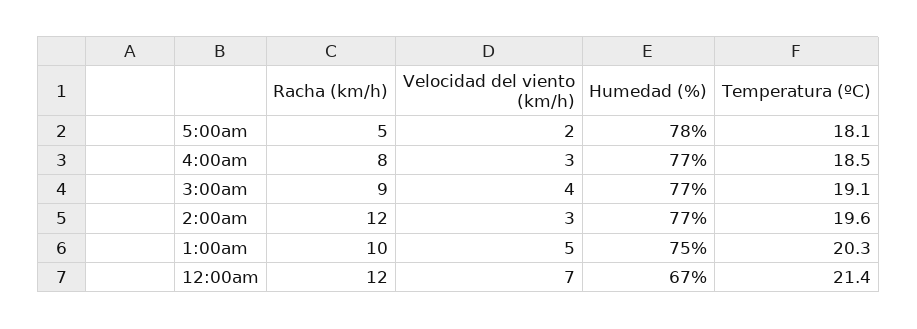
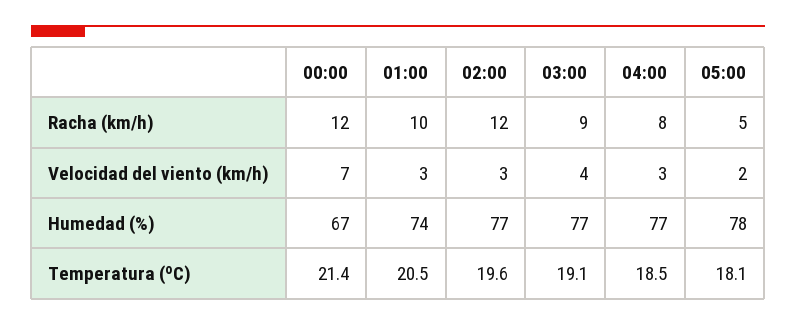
  {
    "Racha (km/h)": {
      "5:00am": 5,
      "4:00am": 8,
      "3:00am": 9,
      "2:00am": 12,
      "1:00am": 10,
      "12:00am": 12
    },
    "Velocidad del viento (km/h)": {
      "5:00am": 2,
      "4:00am": 3,
      "3:00am": 4,
      "2:00am": 3,
-     "1:00am": 5,
+     "1:00am": 3,
      "12:00am": 7
    },
    "Humedad (%)": {
      "5:00am": 78,
      "4:00am": 77,
      "3:00am": 77,
      "2:00am": 77,
-     "1:00am": 75,
+     "1:00am": 74,
      "12:00am": 67
    },
    "Temperatura (ºC)": {
      "5:00am": 18.1,
      "4:00am": 18.5,
      "3:00am": 19.1,
      "2:00am": 19.6,
-     "1:00am": 20.3,
+     "1:00am": 20.5,
      "12:00am": 21.4
    }
  }

